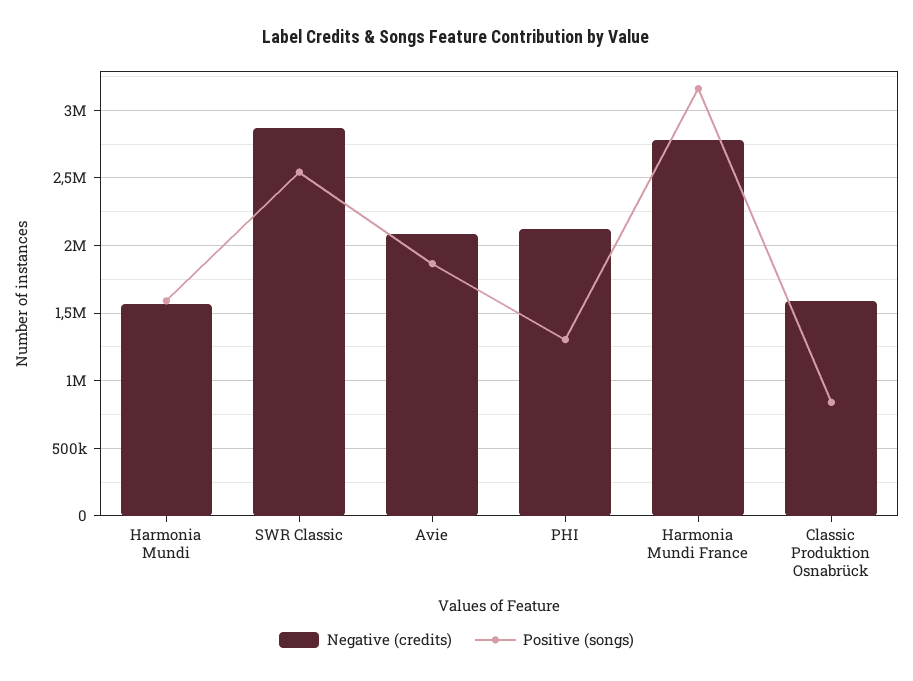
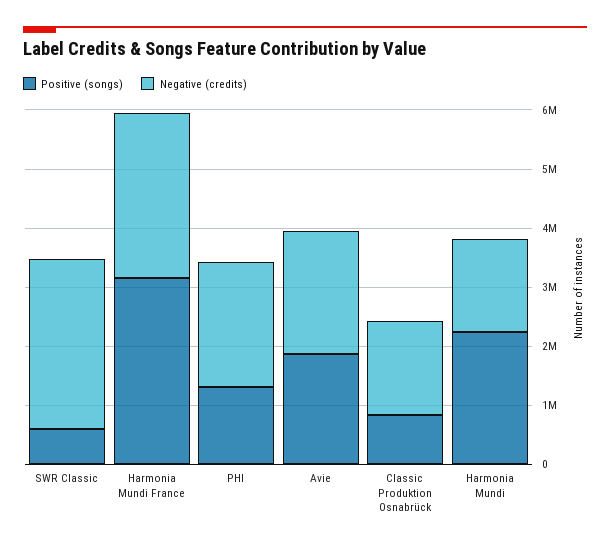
  {
    "Negative (credits)": {
      "Harmonia Mundi": 1550000,
      "SWR Classic": 2850000,
      "Avie": 2100000,
      "PHI": 2100000,
      "Harmonia Mundi France": 2800000,
      "Classic Produktion Osnabrück": 1600000
    },
    "Positive (songs)": {
-     "Harmonia Mundi": 1600000,
+     "Harmonia Mundi": 2200000,
-     "SWR Classic": 2550000,
+     "SWR Classic": 600000,
      "Avie": 1850000,
      "PHI": 1300000,
      "Harmonia Mundi France": 3150000,
      "Classic Produktion Osnabrück": 850000
    }
  }

